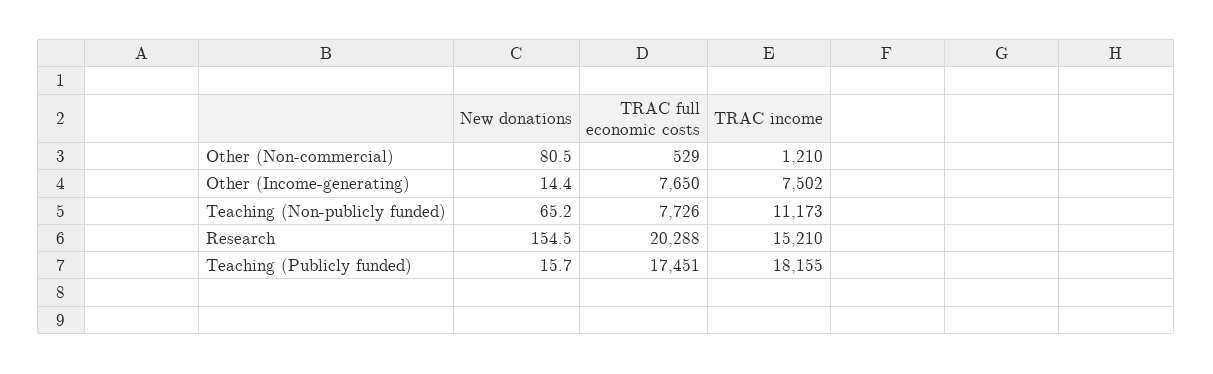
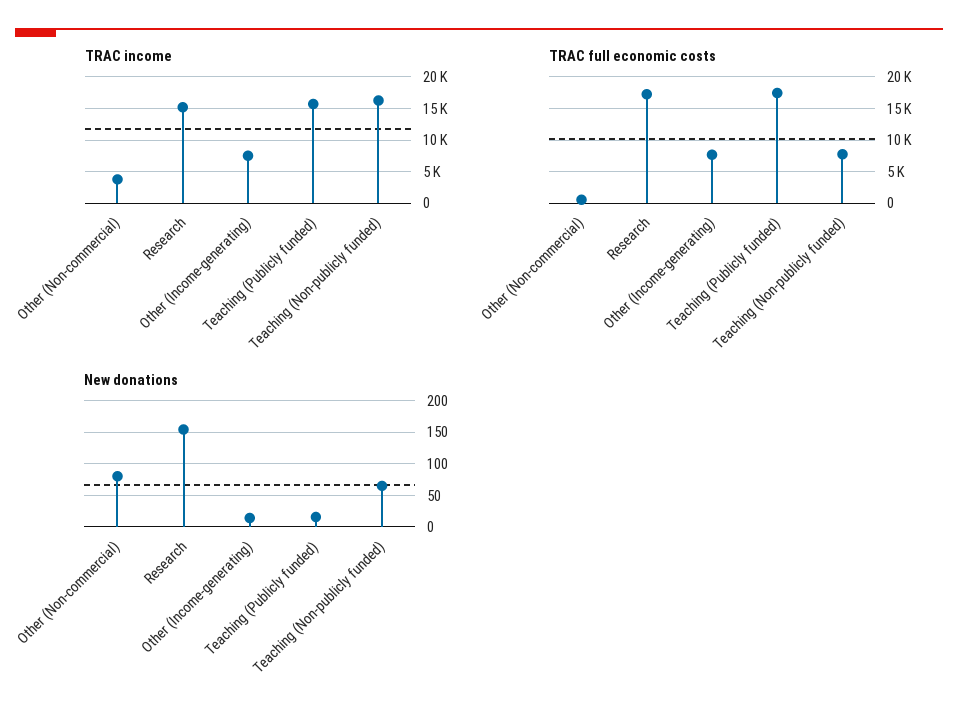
  {
    "New donations": {
      "Other (Non-commercial)": 80.5,
      "Other (Income-generating)": 14.4,
      "Teaching (Non-publicly funded)": 65.2,
      "Research": 154.5,
      "Teaching (Publicly funded)": 15.7
    },
    "TRAC full economic costs": {
      "Other (Non-commercial)": 529,
      "Other (Income-generating)": 7650,
      "Teaching (Non-publicly funded)": 7726,
-     "Research": 20288,
+     "Research": 17000,
      "Teaching (Publicly funded)": 17451
    },
    "TRAC income": {
-     "Other (Non-commercial)": 1210,
+     "Other (Non-commercial)": 4000,
      "Other (Income-generating)": 7502,
-     "Teaching (Non-publicly funded)": 11173,
+     "Teaching (Non-publicly funded)": 16000,
      "Research": 15210,
-     "Teaching (Publicly funded)": 18155
+     "Teaching (Publicly funded)": 16000
    }
  }

